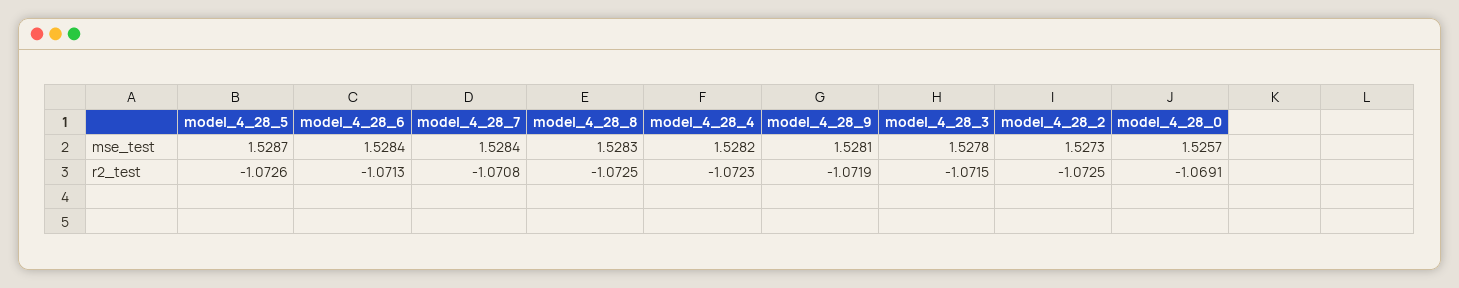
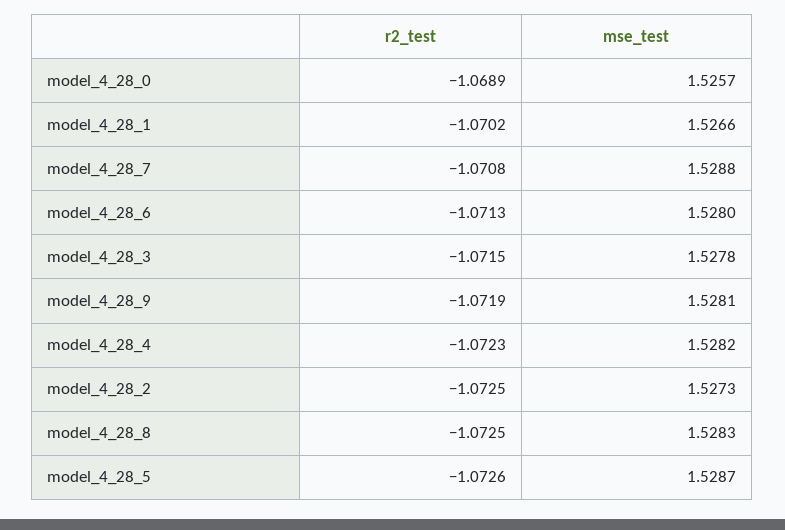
  {
    "model_4_28_5": {
      "mse_test": 1.5287,
      "r2_test": -1.0726
    },
    "model_4_28_6": {
-     "mse_test": 1.5284,
+     "mse_test": 1.528,
      "r2_test": -1.0713
    },
    "model_4_28_7": {
-     "mse_test": 1.5284,
+     "mse_test": 1.5288,
      "r2_test": -1.0708
    },
    "model_4_28_8": {
      "mse_test": 1.5283,
      "r2_test": -1.0725
    },
    "model_4_28_4": {
      "mse_test": 1.5282,
      "r2_test": -1.0723
    },
    "model_4_28_9": {
      "mse_test": 1.5281,
      "r2_test": -1.0719
    },
    "model_4_28_3": {
      "mse_test": 1.5278,
      "r2_test": -1.0715
    },
    "model_4_28_2": {
      "mse_test": 1.5273,
      "r2_test": -1.0725
    },
    "model_4_28_0": {
      "mse_test": 1.5257,
-     "r2_test": -1.0691
+     "r2_test": -1.0689
-   }
+   },
+   "model_4_28_1": {
+     "r2_test": -1.0702,
+     "mse_test": 1.5266
+   }
  }

